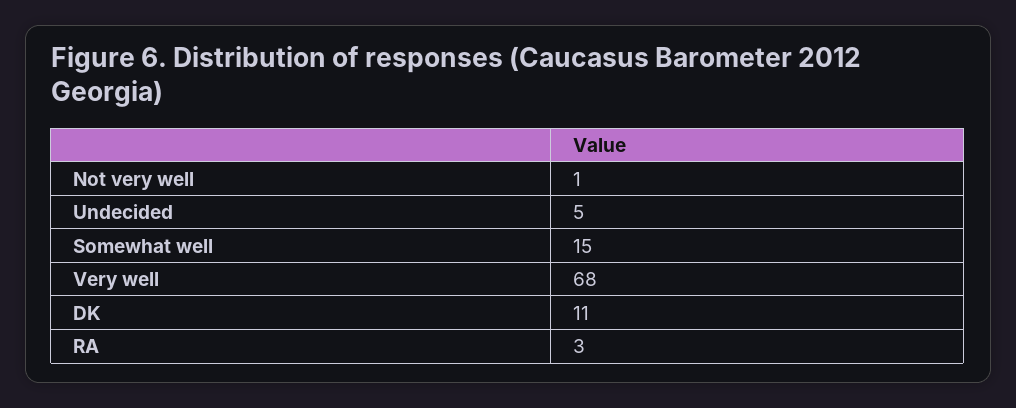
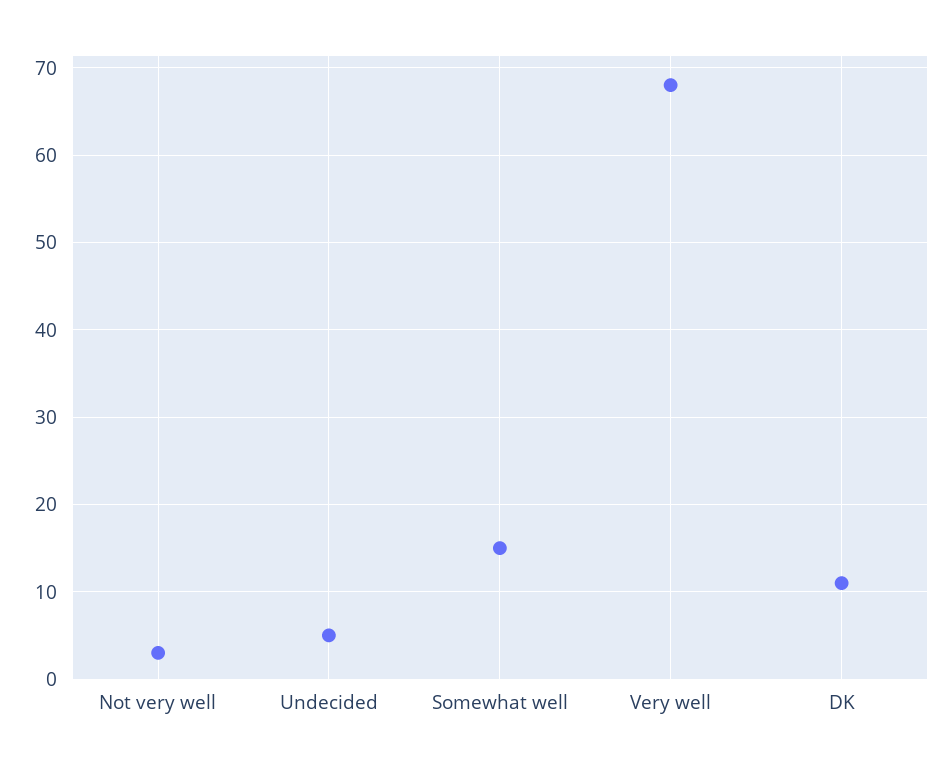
  {
-   "Not very well": 1,
+   "Not very well": 3,
    "Undecided": 5,
    "Somewhat well": 15,
    "Very well": 68,
-   "DK": 11,
+   "DK": 11
-   "RA": 3
  }

